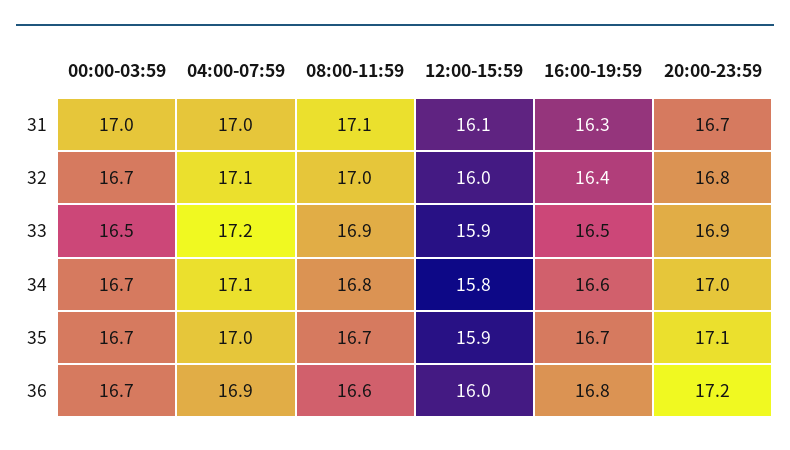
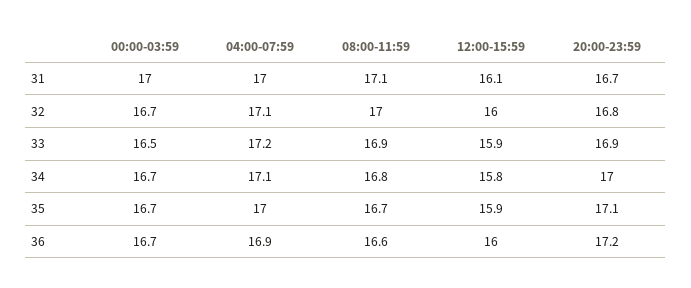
  {
    "00:00-03:59": {
      "31": 17,
      "32": 16.7,
      "33": 16.5,
      "34": 16.7,
      "35": 16.7,
      "36": 16.7
    },
    "04:00-07:59": {
      "31": 17,
      "32": 17.1,
      "33": 17.2,
      "34": 17.1,
      "35": 17,
      "36": 16.9
    },
    "08:00-11:59": {
      "31": 17.1,
      "32": 17,
      "33": 16.9,
      "34": 16.8,
      "35": 16.7,
      "36": 16.6
    },
    "12:00-15:59": {
      "31": 16.1,
      "32": 16,
      "33": 15.9,
      "34": 15.8,
      "35": 15.9,
      "36": 16
    },
-   "16:00-19:59": {
-     "31": 16.3,
-     "32": 16.4,
-     "33": 16.5,
-     "34": 16.6,
-     "35": 16.7,
-     "36": 16.8
-   },
    "20:00-23:59": {
      "31": 16.7,
      "32": 16.8,
      "33": 16.9,
      "34": 17,
      "35": 17.1,
      "36": 17.2
    }
  }

